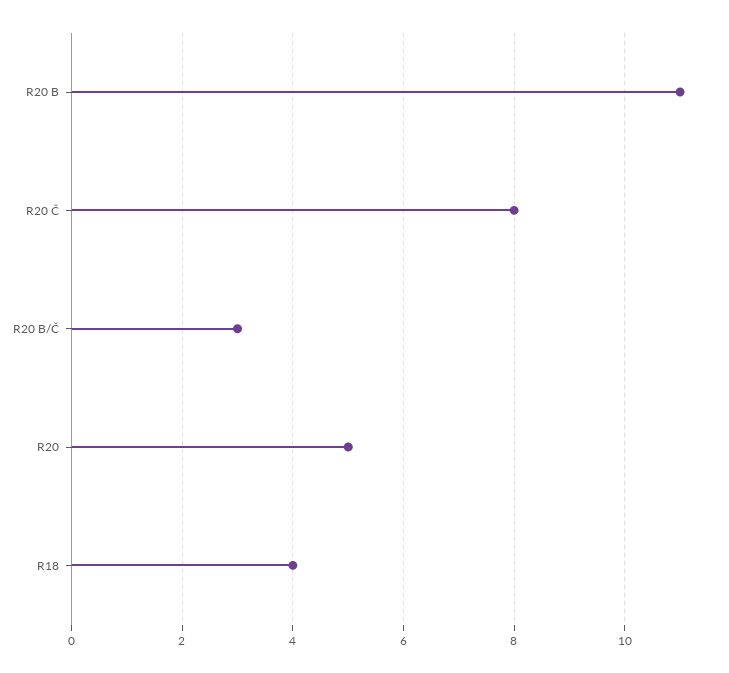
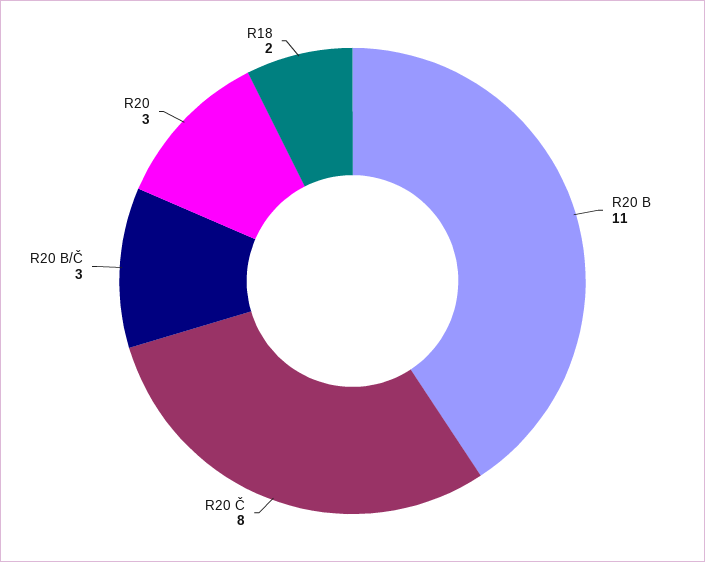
  {
    "R20 B": 11,
    "R20 Č": 8,
    "R20 B/Č": 3,
-   "R20": 5,
+   "R20": 3,
-   "R18": 4
+   "R18": 2
  }

